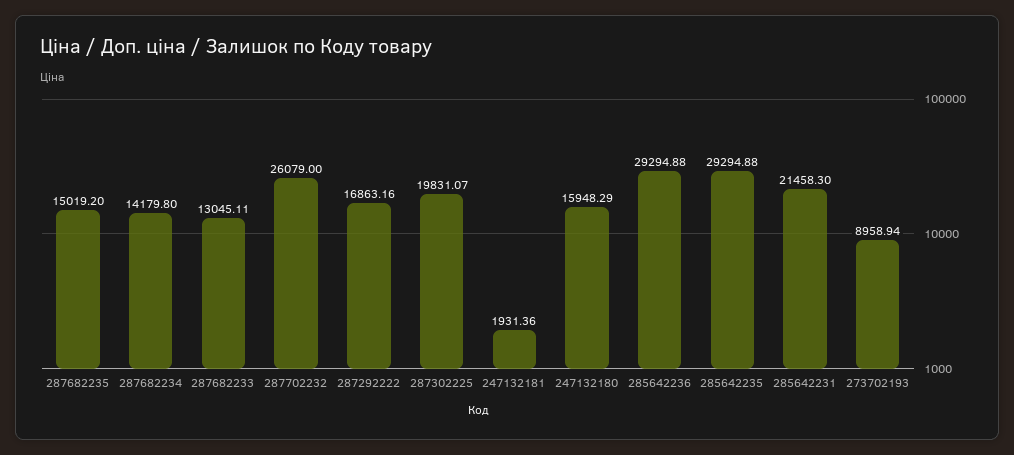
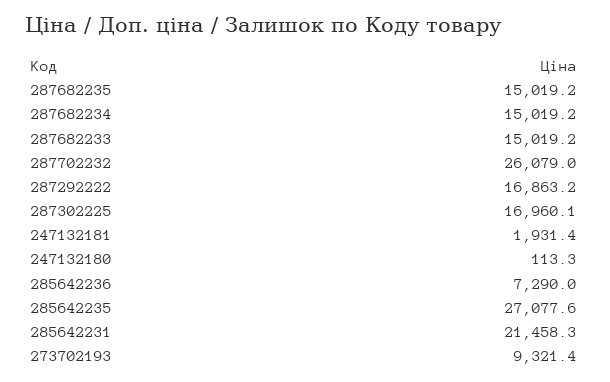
  {
    "287682235": 15019.2,
-   "287682234": 14179.8,
+   "287682234": 15019.2,
-   "287682233": 13045.11,
+   "287682233": 15019.2,
    "287702232": 26079,
    "287292222": 16863.16,
-   "287302225": 19831.07,
+   "287302225": 16960.1,
    "247132181": 1931.36,
-   "247132180": 15948.29,
+   "247132180": 113.3,
-   "285642236": 29294.88,
+   "285642236": 7290,
-   "285642235": 29294.88,
+   "285642235": 27077.6,
    "285642231": 21458.3,
-   "273702193": 8958.94
+   "273702193": 9321.4
  }

